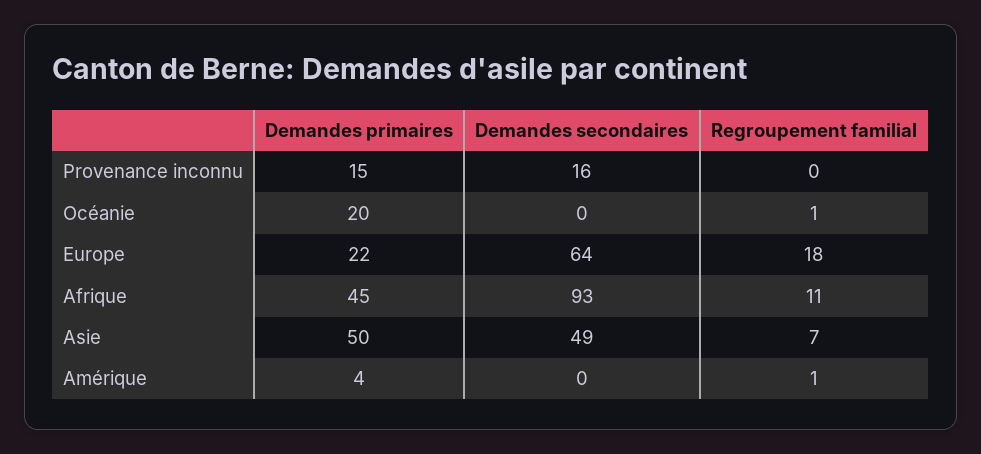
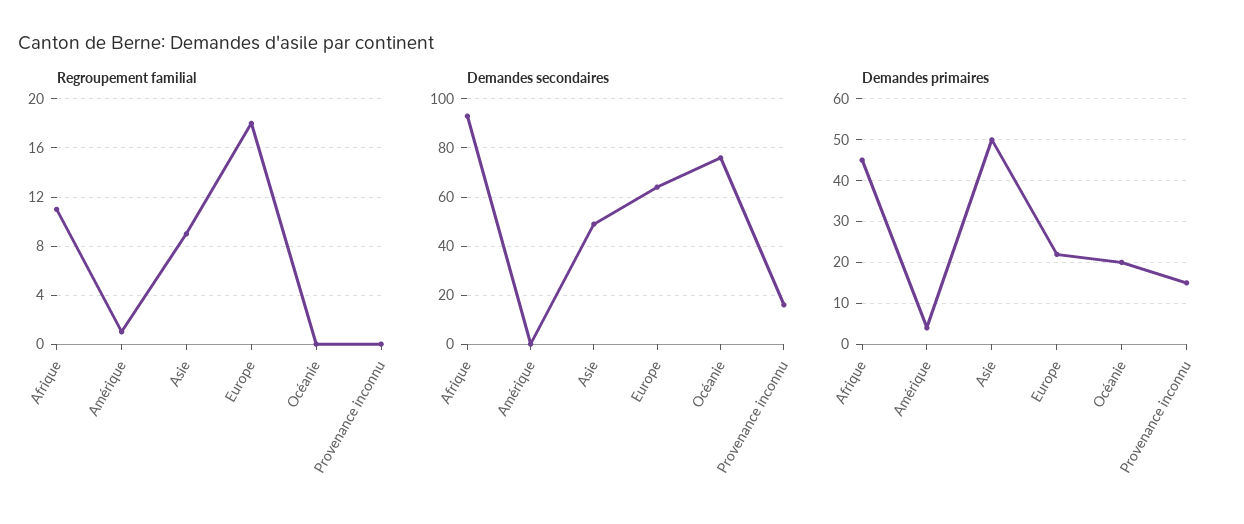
  {
    "Demandes primaires": {
      "Provenance inconnu": 15,
      "Océanie": 20,
      "Europe": 22,
      "Afrique": 45,
      "Asie": 50,
      "Amérique": 4
    },
    "Demandes secondaires": {
      "Provenance inconnu": 16,
-     "Océanie": 0,
+     "Océanie": 75,
      "Europe": 64,
      "Afrique": 93,
      "Asie": 49,
      "Amérique": 0
    },
    "Regroupement familial": {
      "Provenance inconnu": 0,
-     "Océanie": 1,
+     "Océanie": 0,
      "Europe": 18,
      "Afrique": 11,
-     "Asie": 7,
+     "Asie": 9,
      "Amérique": 1
    }
  }

